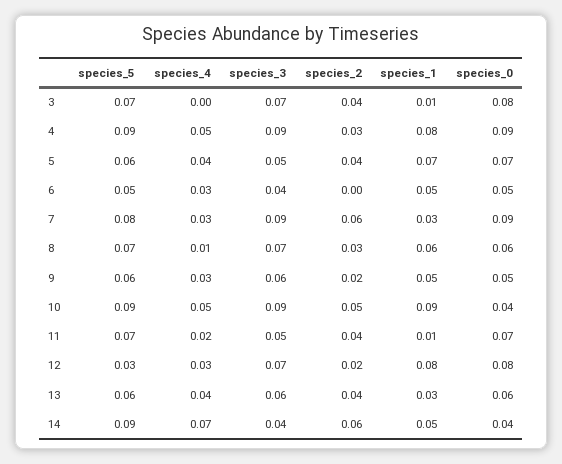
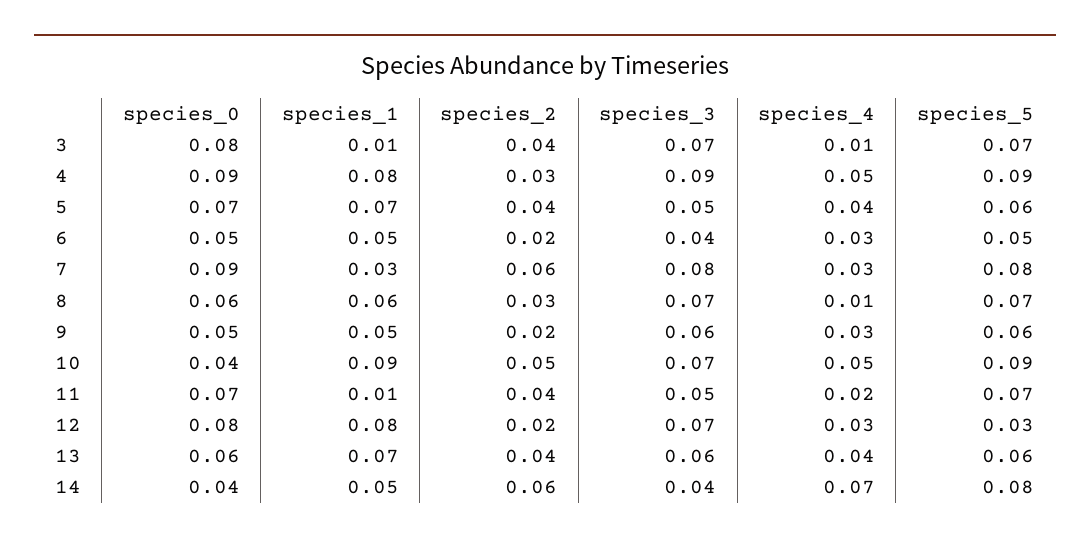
  {
    "species_5": {
      "3": 0.07,
      "4": 0.09,
      "5": 0.06,
      "6": 0.05,
      "7": 0.08,
      "8": 0.07,
      "9": 0.06,
      "10": 0.09,
      "11": 0.07,
      "12": 0.03,
      "13": 0.06,
-     "14": 0.09
+     "14": 0.08
    },
    "species_4": {
-     "3": 0,
+     "3": 0.01,
      "4": 0.05,
      "5": 0.04,
      "6": 0.03,
      "7": 0.03,
      "8": 0.01,
      "9": 0.03,
      "10": 0.05,
      "11": 0.02,
      "12": 0.03,
      "13": 0.04,
      "14": 0.07
    },
    "species_3": {
      "3": 0.07,
      "4": 0.09,
      "5": 0.05,
      "6": 0.04,
-     "7": 0.09,
+     "7": 0.08,
      "8": 0.07,
      "9": 0.06,
-     "10": 0.09,
+     "10": 0.07,
      "11": 0.05,
      "12": 0.07,
      "13": 0.06,
      "14": 0.04
    },
    "species_2": {
      "3": 0.04,
      "4": 0.03,
      "5": 0.04,
-     "6": 0,
+     "6": 0.02,
      "7": 0.06,
      "8": 0.03,
      "9": 0.02,
      "10": 0.05,
      "11": 0.04,
      "12": 0.02,
      "13": 0.04,
      "14": 0.06
    },
    "species_1": {
      "3": 0.01,
      "4": 0.08,
      "5": 0.07,
      "6": 0.05,
      "7": 0.03,
      "8": 0.06,
      "9": 0.05,
      "10": 0.09,
      "11": 0.01,
      "12": 0.08,
-     "13": 0.03,
+     "13": 0.07,
      "14": 0.05
    },
    "species_0": {
      "3": 0.08,
      "4": 0.09,
      "5": 0.07,
      "6": 0.05,
      "7": 0.09,
      "8": 0.06,
      "9": 0.05,
      "10": 0.04,
      "11": 0.07,
      "12": 0.08,
      "13": 0.06,
      "14": 0.04
    }
  }

